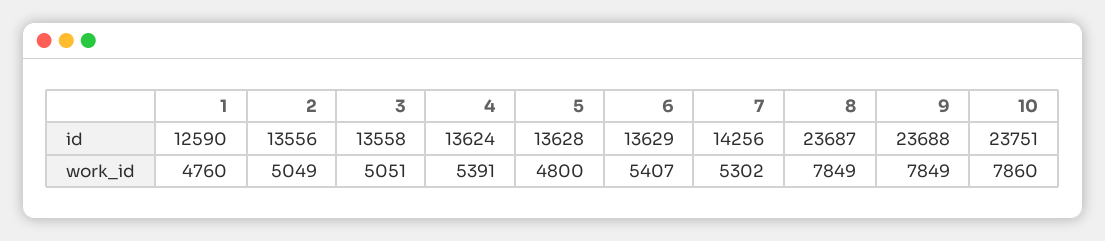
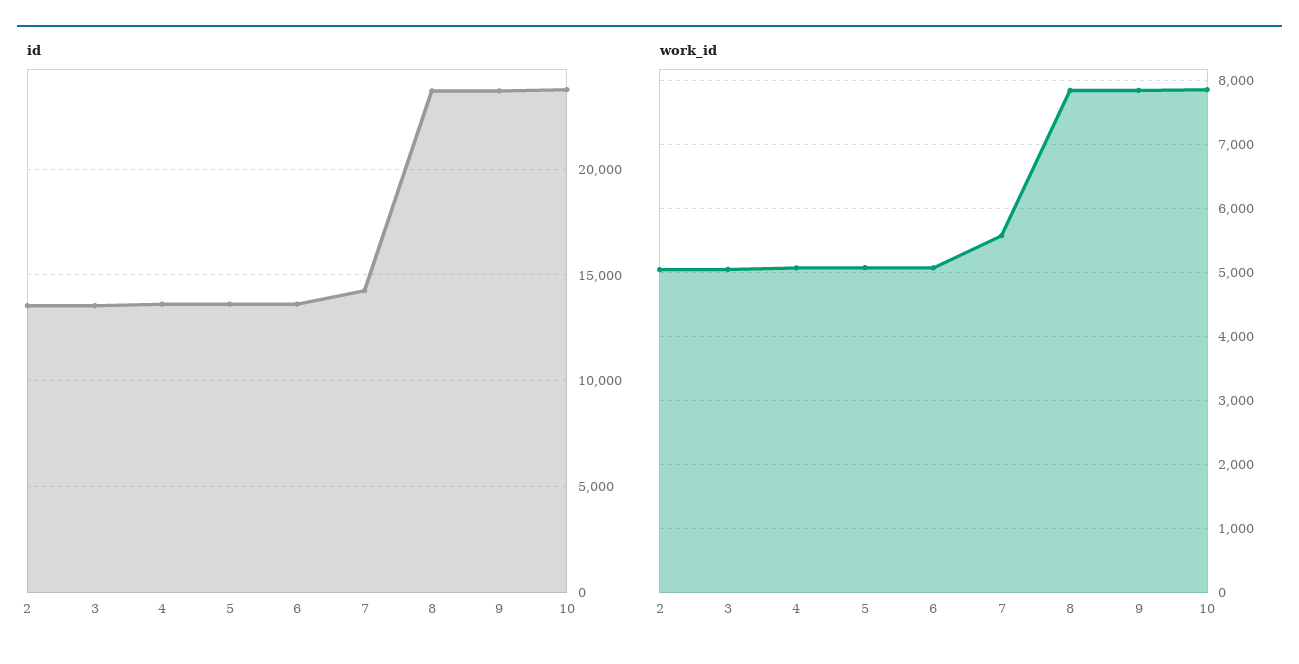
  {
    "id": {
-     "1": 12590,
      "2": 13556,
      "3": 13558,
      "4": 13624,
      "5": 13628,
      "6": 13629,
      "7": 14256,
      "8": 23687,
      "9": 23688,
      "10": 23751
    },
    "work_id": {
-     "1": 4760,
      "2": 5049,
      "3": 5051,
-     "4": 5391,
+     "4": 5100,
-     "5": 4800,
+     "5": 5100,
-     "6": 5407,
+     "6": 5100,
-     "7": 5302,
+     "7": 5600,
      "8": 7849,
      "9": 7849,
      "10": 7860
    }
  }

